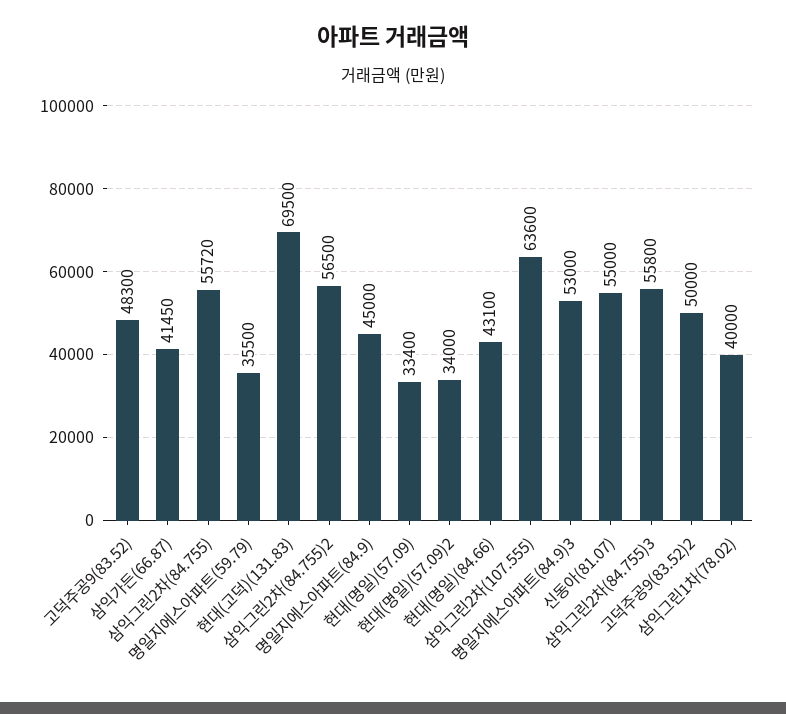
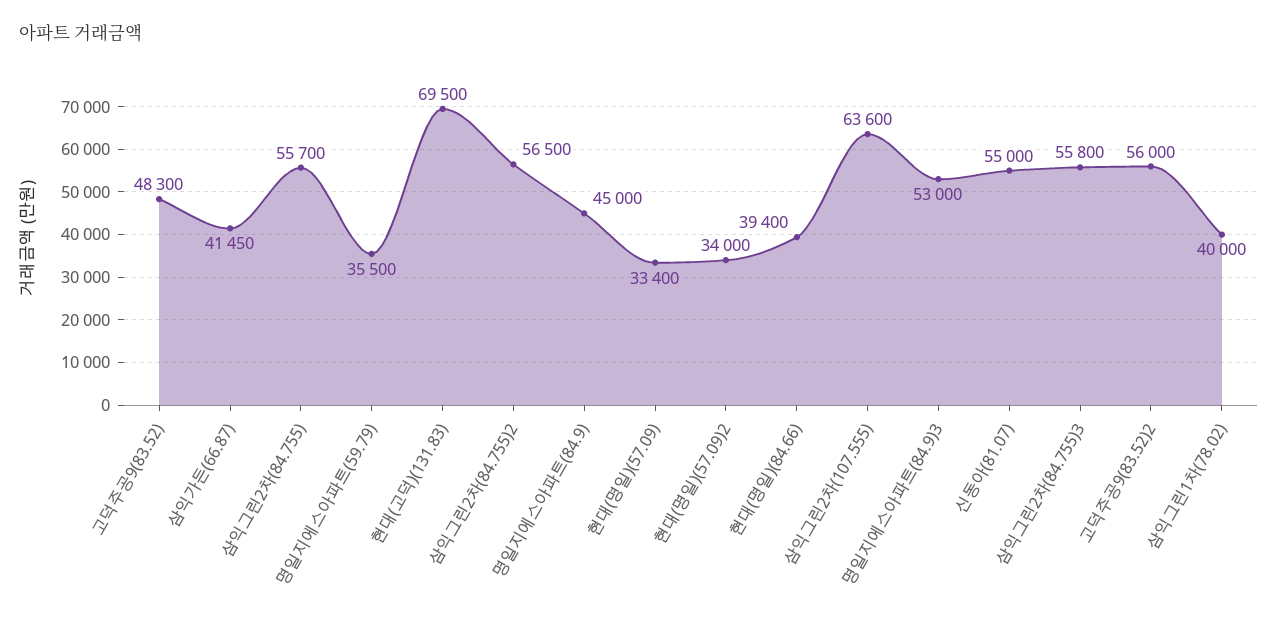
  {
    "고덕주공9(83.52)": 48300,
    "삼익가든(66.87)": 41450,
-   "삼익그린2차(84.755)": 55720,
+   "삼익그린2차(84.755)": 55700,
    "명일지에스아파트(59.79)": 35500,
    "현대(고덕)(131.83)": 69500,
    "삼익그린2차(84.755)2": 56500,
    "명일지에스아파트(84.9)": 45000,
    "현대(명일)(57.09)": 33400,
    "현대(명일)(57.09)2": 34000,
-   "현대(명일)(84.66)": 43100,
+   "현대(명일)(84.66)": 39400,
    "삼익그린2차(107.555)": 63600,
    "명일지에스아파트(84.9)3": 53000,
    "신동아(81.07)": 55000,
    "삼익그린2차(84.755)3": 55800,
-   "고덕주공9(83.52)2": 50000,
+   "고덕주공9(83.52)2": 56000,
    "삼익그린1차(78.02)": 40000
  }

